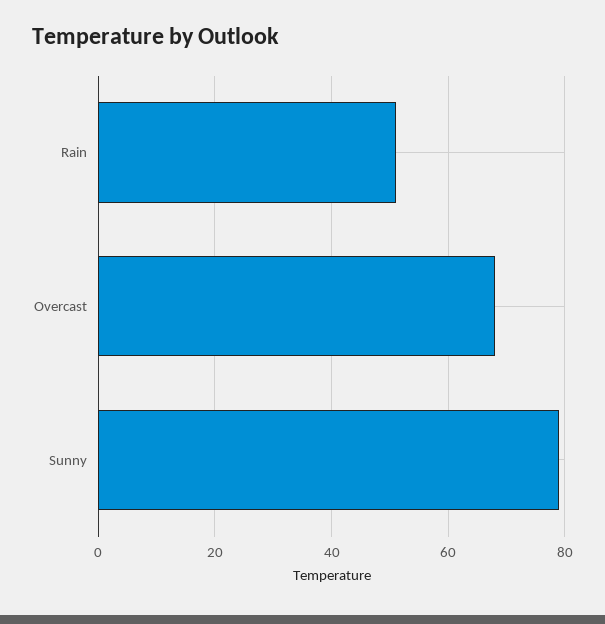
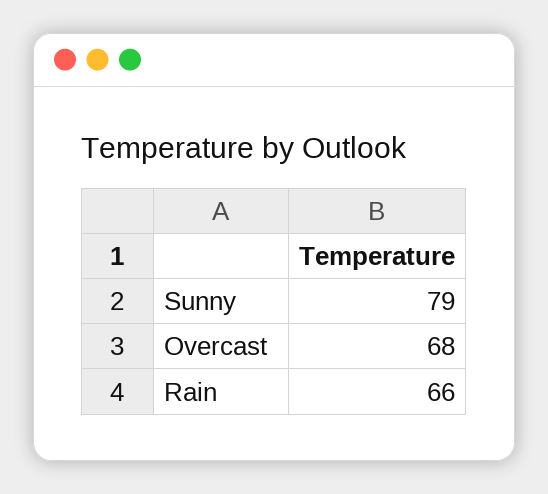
  {
-   "Rain": 50,
+   "Rain": 66,
    "Overcast": 68,
    "Sunny": 79
  }

